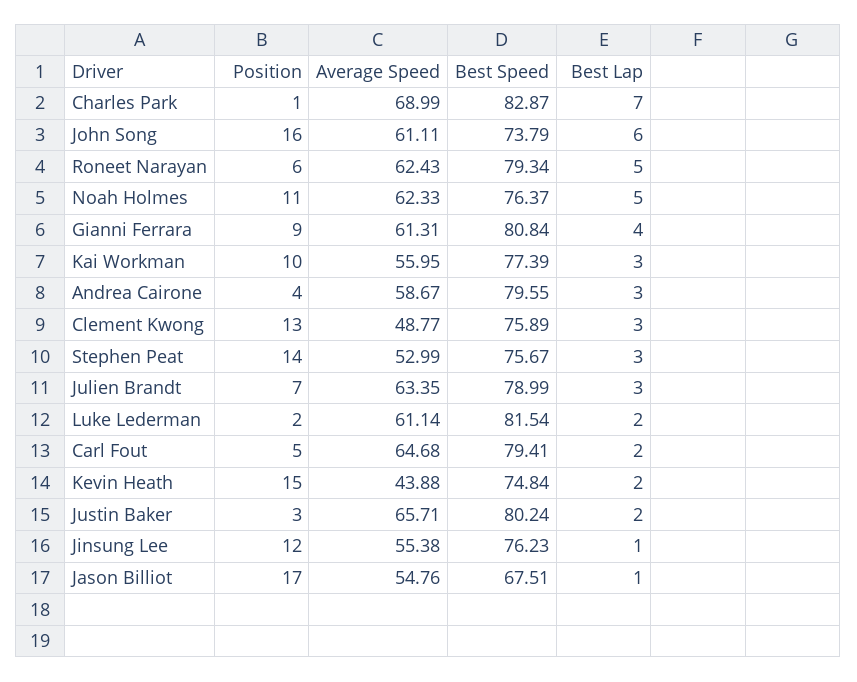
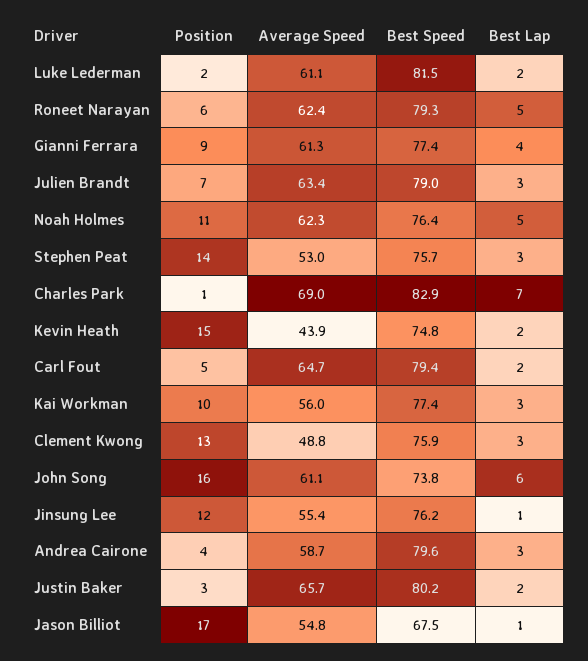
  {
    "Position": {
      "Charles Park": 1,
      "John Song": 16,
      "Roneet Narayan": 6,
      "Noah Holmes": 11,
      "Gianni Ferrara": 9,
      "Kai Workman": 10,
      "Andrea Cairone": 4,
      "Clement Kwong": 13,
      "Stephen Peat": 14,
      "Julien Brandt": 7,
      "Luke Lederman": 2,
      "Carl Fout": 5,
      "Kevin Heath": 15,
      "Justin Baker": 3,
      "Jinsung Lee": 12,
      "Jason Billiot": 17
    },
    "Average Speed": {
      "Charles Park": 68.99,
      "John Song": 61.11,
      "Roneet Narayan": 62.43,
      "Noah Holmes": 62.33,
      "Gianni Ferrara": 61.31,
      "Kai Workman": 55.95,
      "Andrea Cairone": 58.67,
      "Clement Kwong": 48.77,
      "Stephen Peat": 52.99,
      "Julien Brandt": 63.35,
      "Luke Lederman": 61.14,
      "Carl Fout": 64.68,
      "Kevin Heath": 43.88,
      "Justin Baker": 65.71,
      "Jinsung Lee": 55.38,
      "Jason Billiot": 54.76
    },
    "Best Speed": {
      "Charles Park": 82.87,
      "John Song": 73.79,
      "Roneet Narayan": 79.34,
      "Noah Holmes": 76.37,
-     "Gianni Ferrara": 80.84,
+     "Gianni Ferrara": 77.4,
      "Kai Workman": 77.39,
      "Andrea Cairone": 79.55,
      "Clement Kwong": 75.89,
      "Stephen Peat": 75.67,
      "Julien Brandt": 78.99,
      "Luke Lederman": 81.54,
      "Carl Fout": 79.41,
      "Kevin Heath": 74.84,
      "Justin Baker": 80.24,
      "Jinsung Lee": 76.23,
      "Jason Billiot": 67.51
    },
    "Best Lap": {
      "Charles Park": 7,
      "John Song": 6,
      "Roneet Narayan": 5,
      "Noah Holmes": 5,
      "Gianni Ferrara": 4,
      "Kai Workman": 3,
      "Andrea Cairone": 3,
      "Clement Kwong": 3,
      "Stephen Peat": 3,
      "Julien Brandt": 3,
      "Luke Lederman": 2,
      "Carl Fout": 2,
      "Kevin Heath": 2,
      "Justin Baker": 2,
      "Jinsung Lee": 1,
      "Jason Billiot": 1
    }
  }

